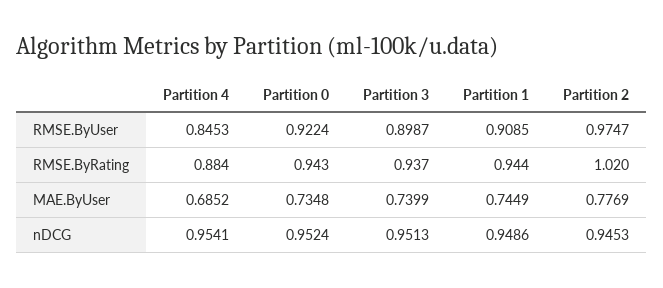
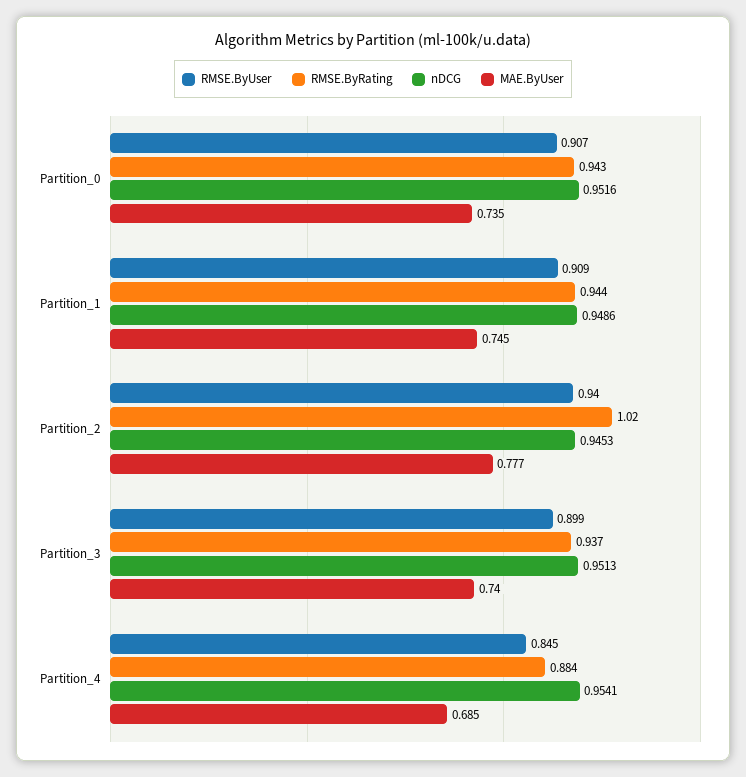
  {
    "RMSE.ByUser": {
      "Partition 4": 0.8453,
-     "Partition 0": 0.9224,
+     "Partition 0": 0.907,
      "Partition 3": 0.8987,
      "Partition 1": 0.9085,
-     "Partition 2": 0.9747
+     "Partition 2": 0.94
    },
    "RMSE.ByRating": {
      "Partition 4": 0.884,
      "Partition 0": 0.943,
      "Partition 3": 0.937,
      "Partition 1": 0.944,
      "Partition 2": 1.02
    },
    "MAE.ByUser": {
      "Partition 4": 0.6852,
      "Partition 0": 0.7348,
      "Partition 3": 0.7399,
      "Partition 1": 0.7449,
      "Partition 2": 0.7769
    },
    "nDCG": {
      "Partition 4": 0.9541,
-     "Partition 0": 0.9524,
+     "Partition 0": 0.9516,
      "Partition 3": 0.9513,
      "Partition 1": 0.9486,
      "Partition 2": 0.9453
    }
  }

